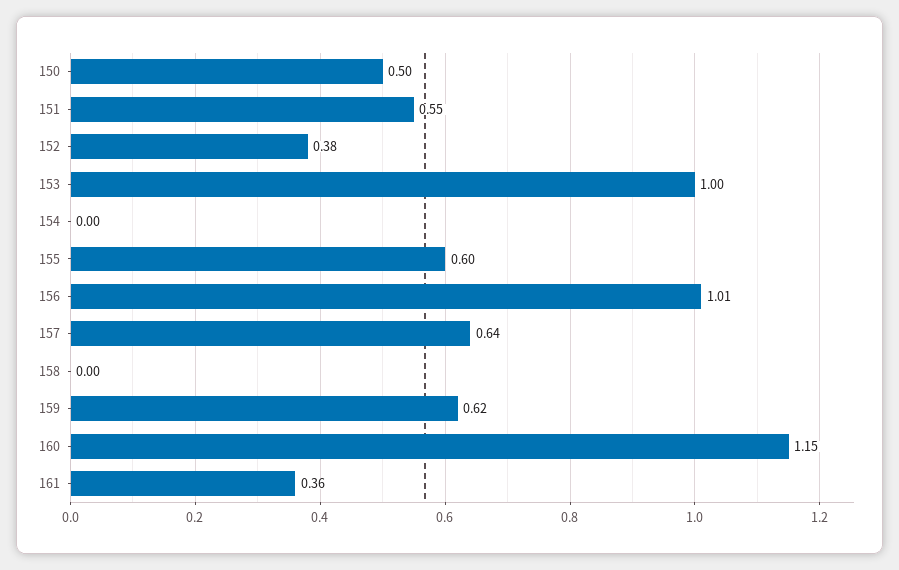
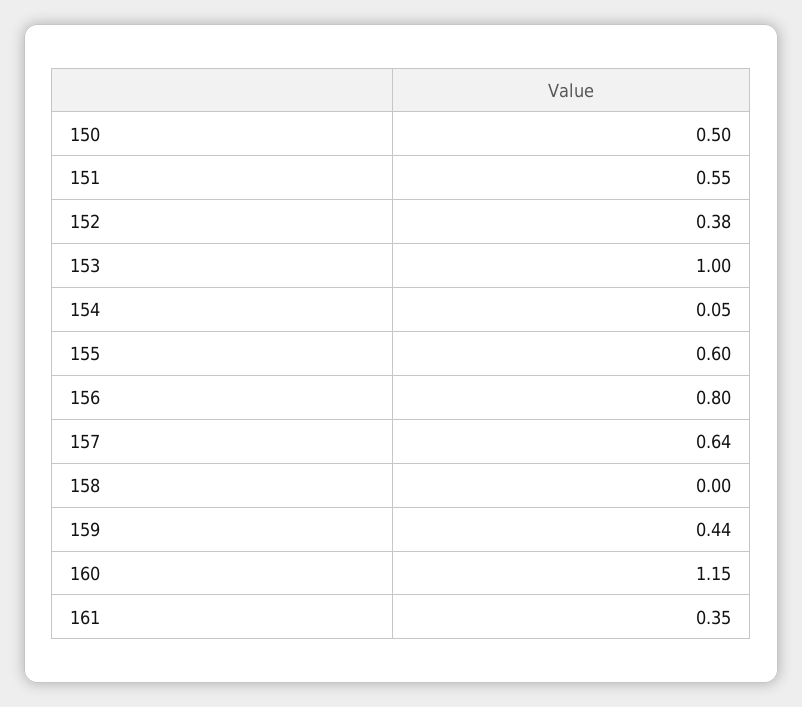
  {
    "150": 0.5,
    "151": 0.55,
    "152": 0.38,
    "153": 1,
-   "154": 0,
+   "154": 0.05,
    "155": 0.6,
-   "156": 1.01,
+   "156": 0.8,
    "157": 0.64,
    "158": 0,
-   "159": 0.62,
+   "159": 0.44,
    "160": 1.15,
-   "161": 0.36
+   "161": 0.35
  }

